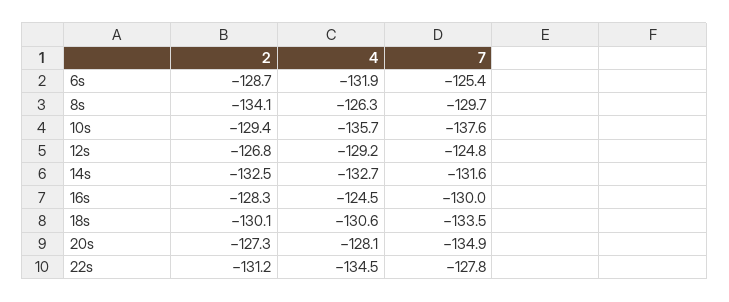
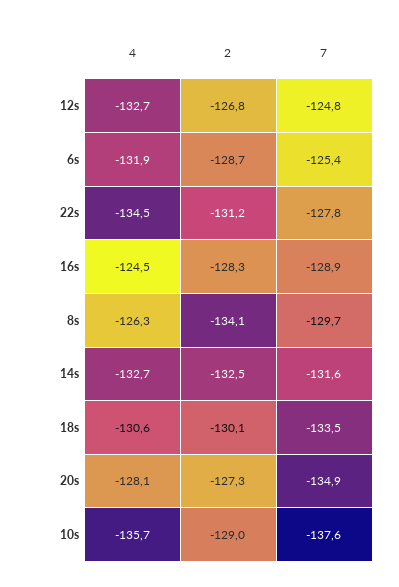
  {
    "2": {
      "6s": -128.7,
      "8s": -134.1,
-     "10s": -129.4,
+     "10s": -129,
      "12s": -126.8,
      "14s": -132.5,
      "16s": -128.3,
      "18s": -130.1,
      "20s": -127.3,
      "22s": -131.2
    },
    "4": {
      "6s": -131.9,
      "8s": -126.3,
      "10s": -135.7,
-     "12s": -129.2,
+     "12s": -132.7,
      "14s": -132.7,
      "16s": -124.5,
      "18s": -130.6,
      "20s": -128.1,
      "22s": -134.5
    },
    "7": {
      "6s": -125.4,
      "8s": -129.7,
      "10s": -137.6,
      "12s": -124.8,
      "14s": -131.6,
-     "16s": -130,
+     "16s": -128.9,
      "18s": -133.5,
      "20s": -134.9,
      "22s": -127.8
    }
  }

